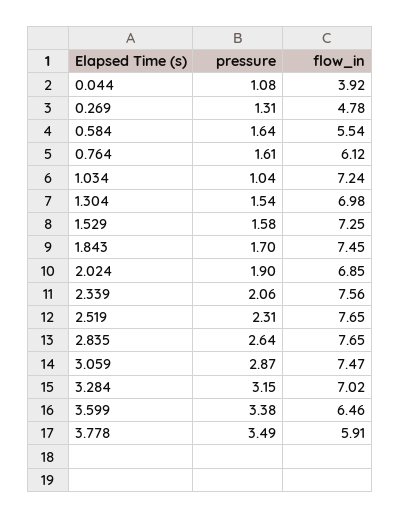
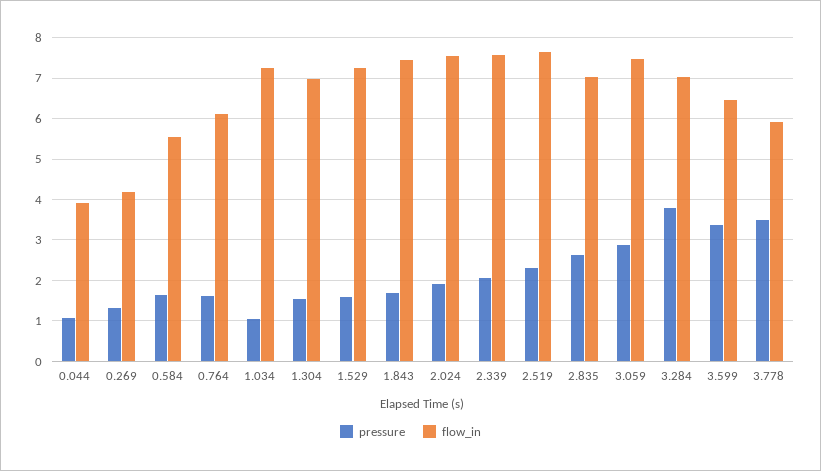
  {
    "pressure": {
      "0.044": 1.08,
      "0.269": 1.31,
      "0.584": 1.64,
      "0.764": 1.61,
      "1.034": 1.04,
      "1.304": 1.54,
      "1.529": 1.58,
      "1.843": 1.7,
      "2.024": 1.9,
      "2.339": 2.06,
      "2.519": 2.31,
      "2.835": 2.64,
      "3.059": 2.87,
-     "3.284": 3.15,
+     "3.284": 3.8,
      "3.599": 3.38,
      "3.778": 3.49
    },
    "flow_in": {
      "0.044": 3.92,
-     "0.269": 4.78,
+     "0.269": 4.2,
      "0.584": 5.54,
      "0.764": 6.12,
      "1.034": 7.24,
      "1.304": 6.98,
      "1.529": 7.25,
      "1.843": 7.45,
-     "2.024": 6.85,
+     "2.024": 7.6,
      "2.339": 7.56,
      "2.519": 7.65,
-     "2.835": 7.65,
+     "2.835": 7,
      "3.059": 7.47,
      "3.284": 7.02,
      "3.599": 6.46,
      "3.778": 5.91
    }
  }

